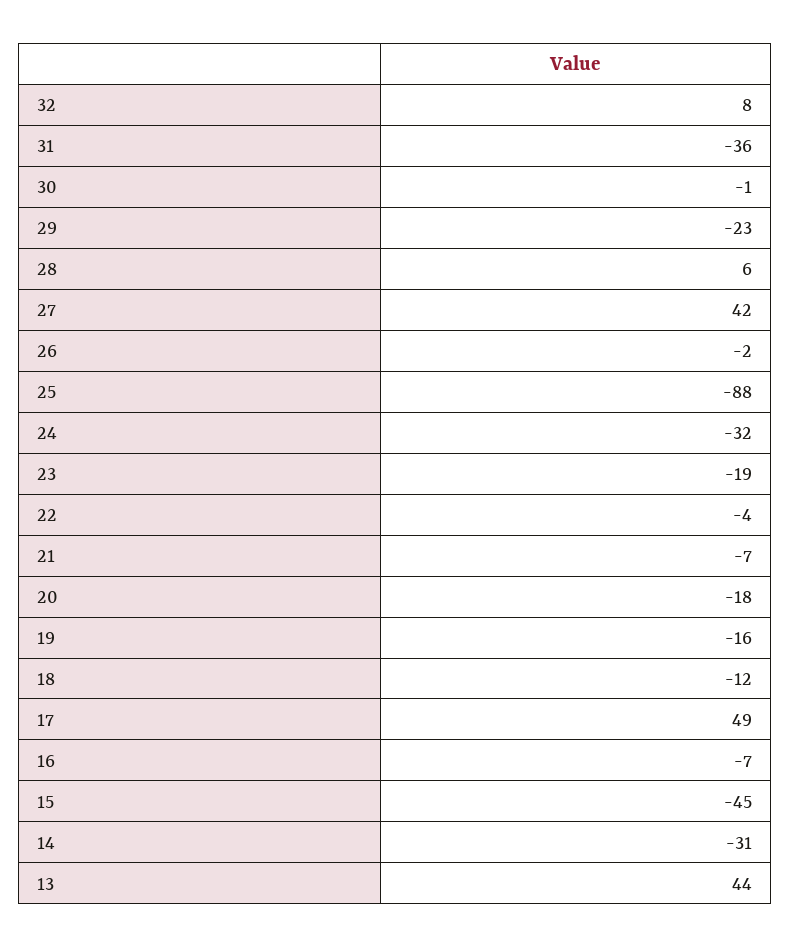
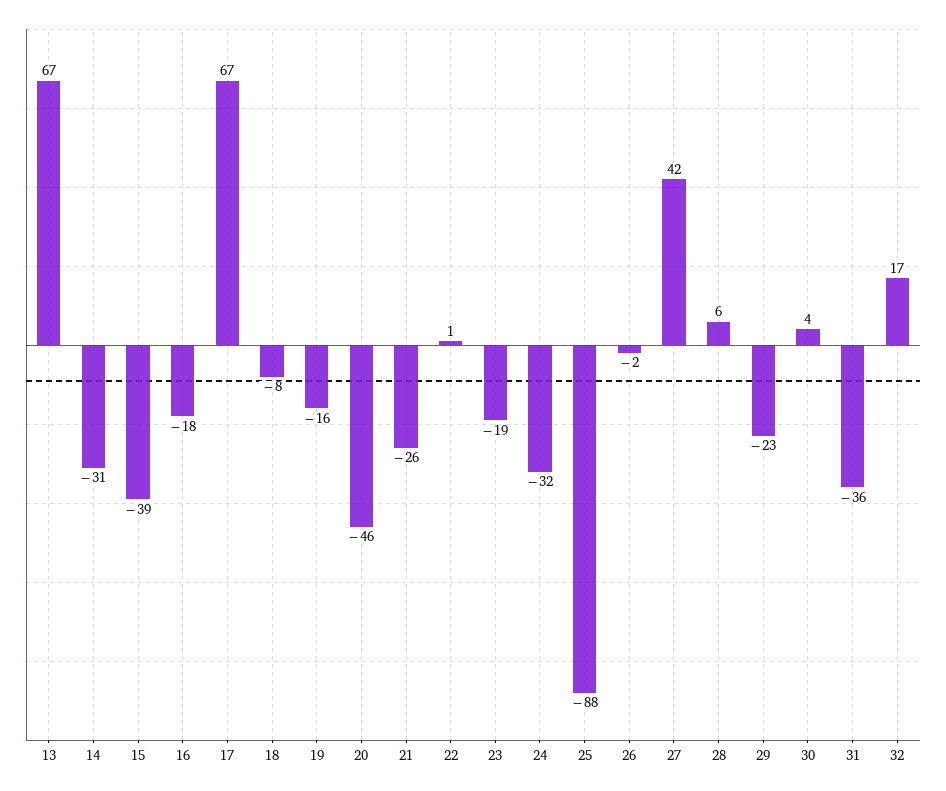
  {
-   "32": 8,
+   "32": 17,
    "31": -36,
-   "30": -1,
+   "30": 4,
    "29": -23,
    "28": 6,
    "27": 42,
    "26": -2,
    "25": -88,
    "24": -32,
    "23": -19,
-   "22": -4,
+   "22": 1,
-   "21": -7,
+   "21": -26,
-   "20": -18,
+   "20": -46,
    "19": -16,
-   "18": -12,
+   "18": -8,
-   "17": 49,
+   "17": 67,
-   "16": -7,
+   "16": -18,
-   "15": -45,
+   "15": -39,
    "14": -31,
-   "13": 44
+   "13": 67
  }

